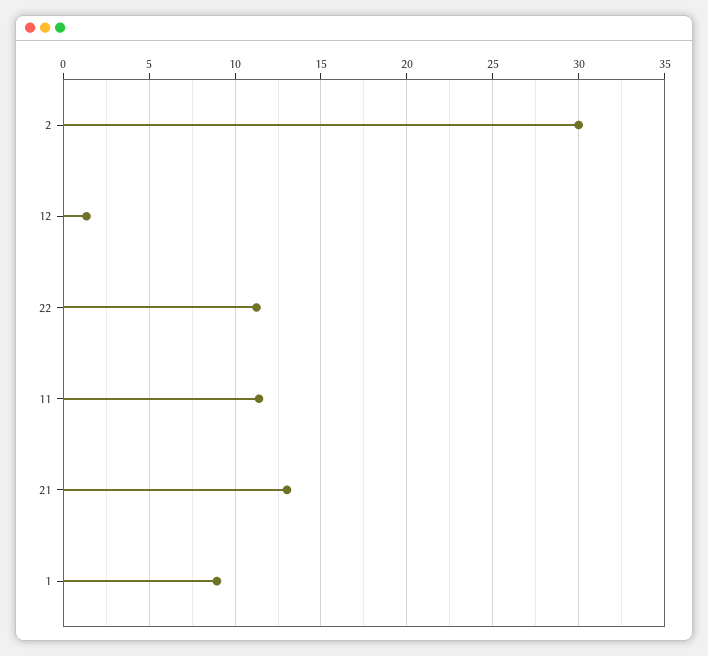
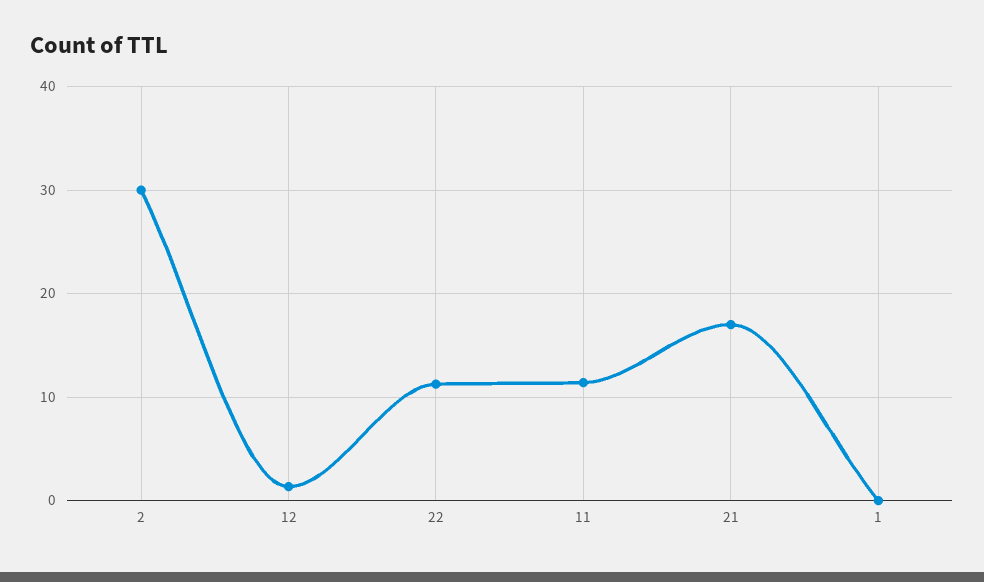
  {
    "2": 30,
    "12": 1.5,
    "22": 11.5,
    "11": 11.5,
-   "21": 13,
+   "21": 17,
-   "1": 9
+   "1": 0
  }

